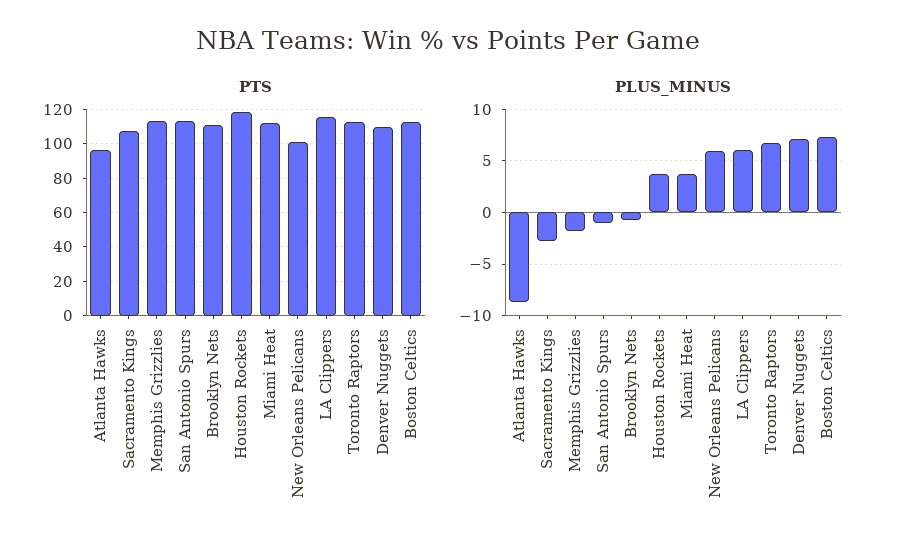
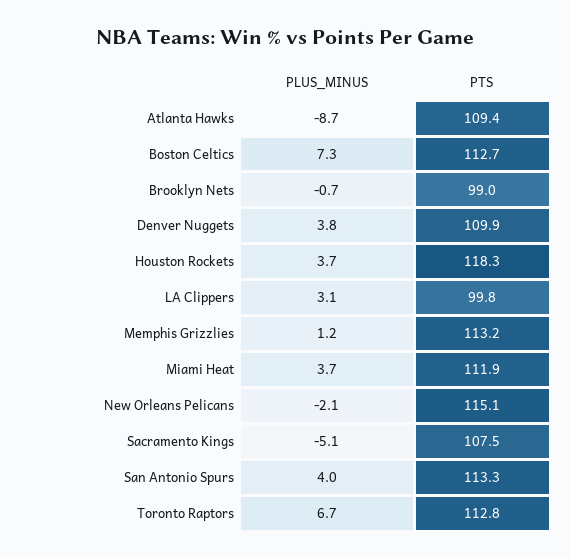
  {
    "PTS": {
-     "Atlanta Hawks": 95,
+     "Atlanta Hawks": 109.4,
      "Sacramento Kings": 107.5,
      "Memphis Grizzlies": 113.2,
      "San Antonio Spurs": 113.3,
-     "Brooklyn Nets": 110,
+     "Brooklyn Nets": 99,
      "Houston Rockets": 118.3,
      "Miami Heat": 111.9,
-     "New Orleans Pelicans": 100,
+     "New Orleans Pelicans": 115.1,
-     "LA Clippers": 115,
+     "LA Clippers": 99.8,
      "Toronto Raptors": 112.8,
      "Denver Nuggets": 109.9,
      "Boston Celtics": 112.7
    },
    "PLUS_MINUS": {
      "Atlanta Hawks": -8.7,
-     "Sacramento Kings": -3,
+     "Sacramento Kings": -5.1,
-     "Memphis Grizzlies": -2,
+     "Memphis Grizzlies": 1.2,
-     "San Antonio Spurs": -1,
+     "San Antonio Spurs": 4,
      "Brooklyn Nets": -0.7,
      "Houston Rockets": 3.7,
      "Miami Heat": 3.7,
-     "New Orleans Pelicans": 6,
+     "New Orleans Pelicans": -2.1,
-     "LA Clippers": 6,
+     "LA Clippers": 3.1,
      "Toronto Raptors": 6.7,
-     "Denver Nuggets": 7,
+     "Denver Nuggets": 3.8,
      "Boston Celtics": 7.3
    }
  }

